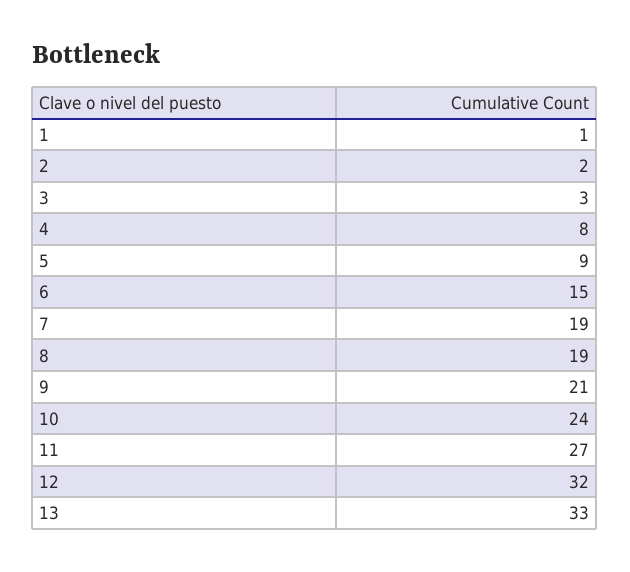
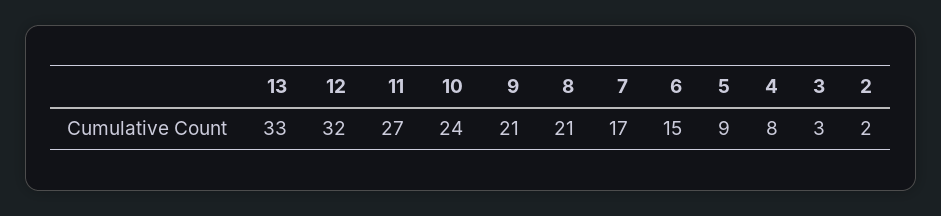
  {
-   "1": 1,
    "2": 2,
    "3": 3,
    "4": 8,
    "5": 9,
    "6": 15,
-   "7": 19,
+   "7": 17,
-   "8": 19,
+   "8": 21,
    "9": 21,
    "10": 24,
    "11": 27,
    "12": 32,
    "13": 33
  }

